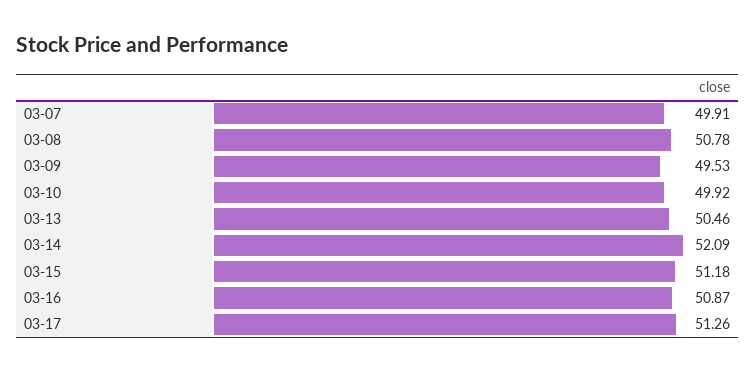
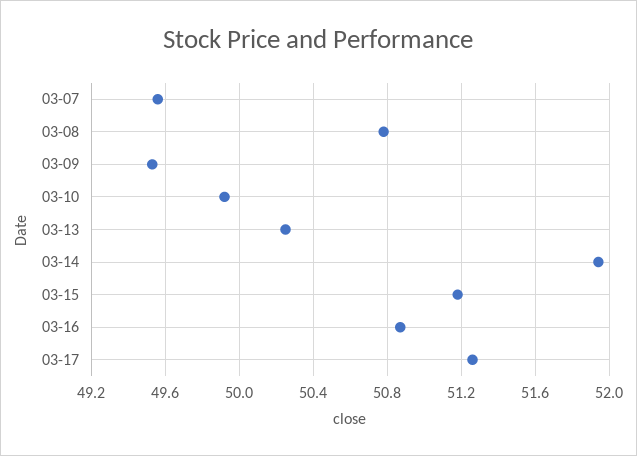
  {
-   "03-07": 49.91,
+   "03-07": 49.55,
    "03-08": 50.78,
    "03-09": 49.53,
    "03-10": 49.92,
-   "03-13": 50.46,
+   "03-13": 50.25,
-   "03-14": 52.09,
+   "03-14": 51.95,
    "03-15": 51.18,
    "03-16": 50.87,
    "03-17": 51.26
  }

